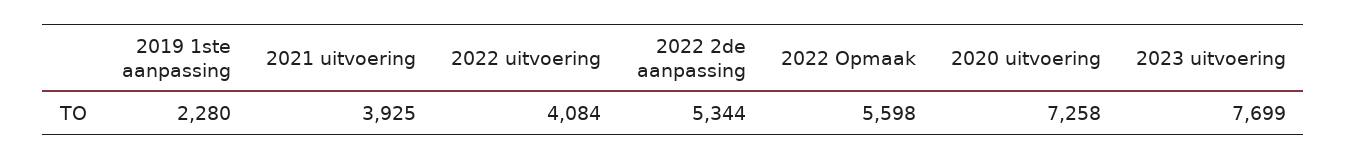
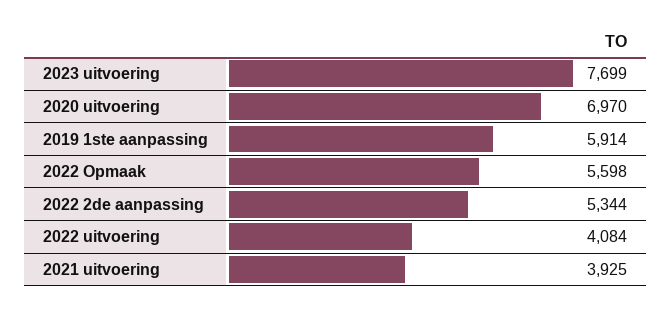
  {
-   "2019 1ste aanpassing": 2280,
+   "2019 1ste aanpassing": 5914,
    "2021 uitvoering": 3925,
    "2022 uitvoering": 4084,
    "2022 2de aanpassing": 5344,
    "2022 Opmaak": 5598,
-   "2020 uitvoering": 7258,
+   "2020 uitvoering": 6970,
    "2023 uitvoering": 7699
  }

